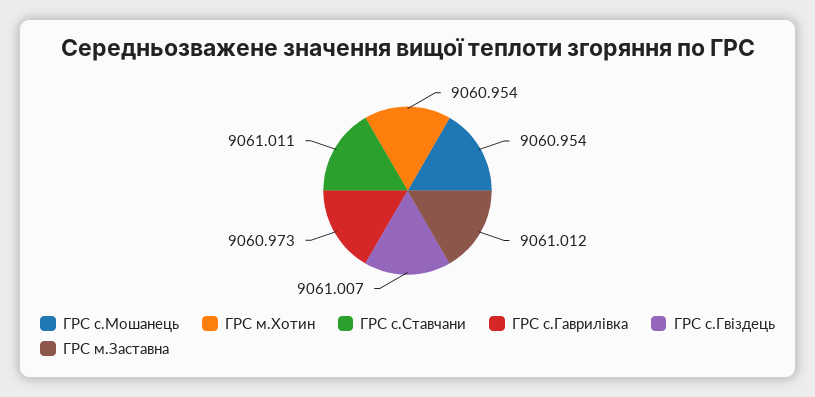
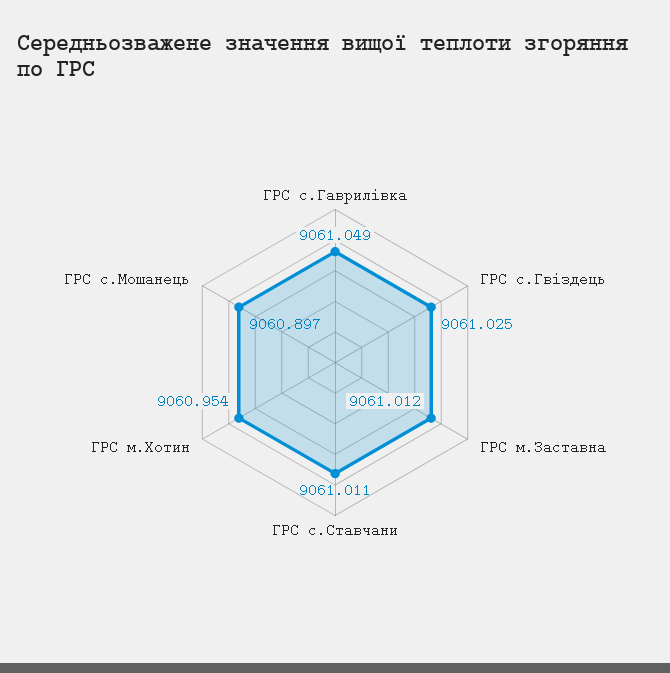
  {
-   "ГРС с.Мошанець": 9060.954,
+   "ГРС с.Мошанець": 9060.897,
    "ГРС м.Хотин": 9060.954,
    "ГРС с.Ставчани": 9061.011,
-   "ГРС с.Гаврилівка": 9060.973,
+   "ГРС с.Гаврилівка": 9061.049,
-   "ГРС с.Гвіздець": 9061.007,
+   "ГРС с.Гвіздець": 9061.025,
    "ГРС м.Заставна": 9061.012
  }

